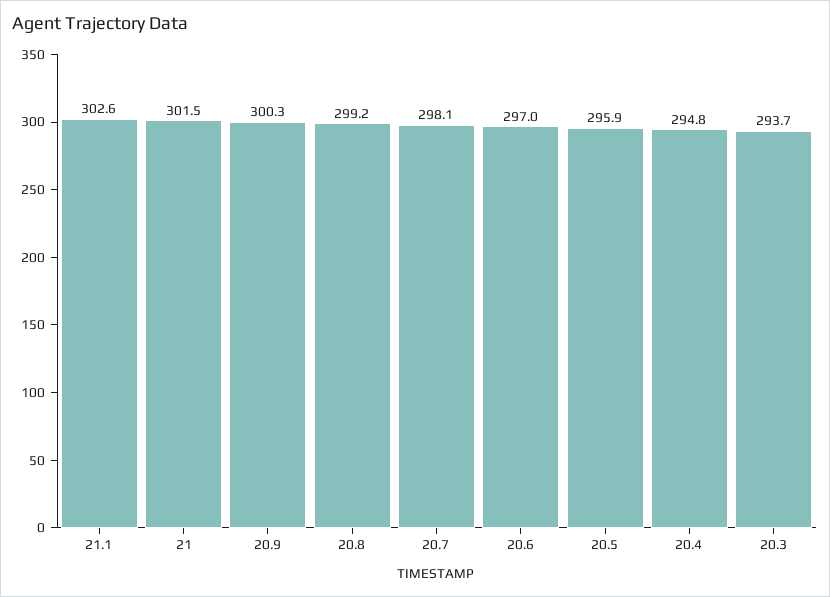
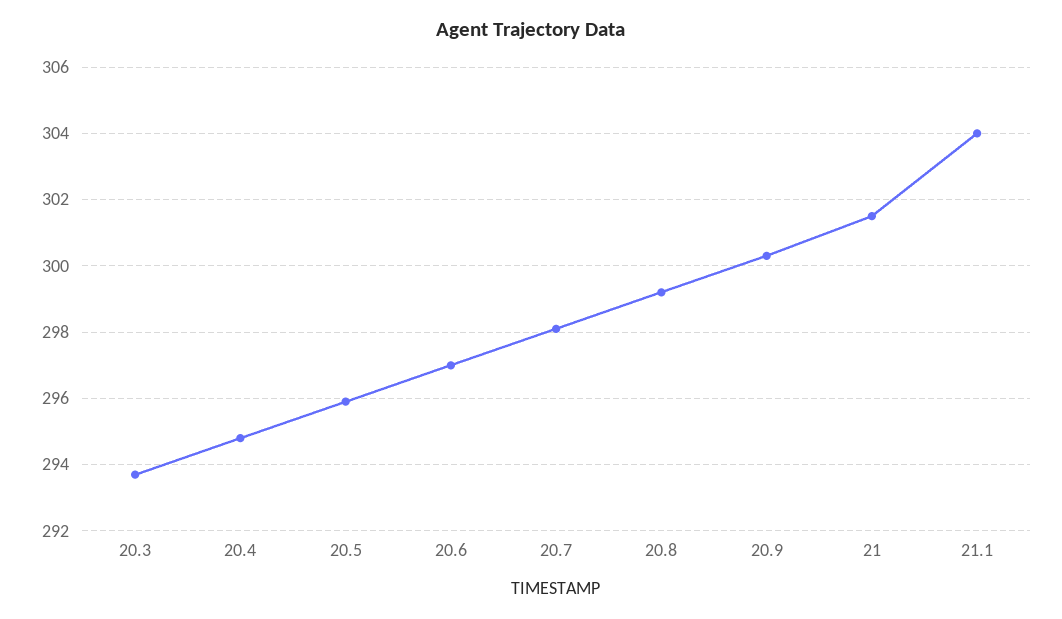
  {
-   "21.1": 302.6,
+   "21.1": 304,
    "21": 301.5,
    "20.9": 300.3,
    "20.8": 299.2,
    "20.7": 298.1,
    "20.6": 297,
    "20.5": 295.9,
    "20.4": 294.8,
    "20.3": 293.7
  }

